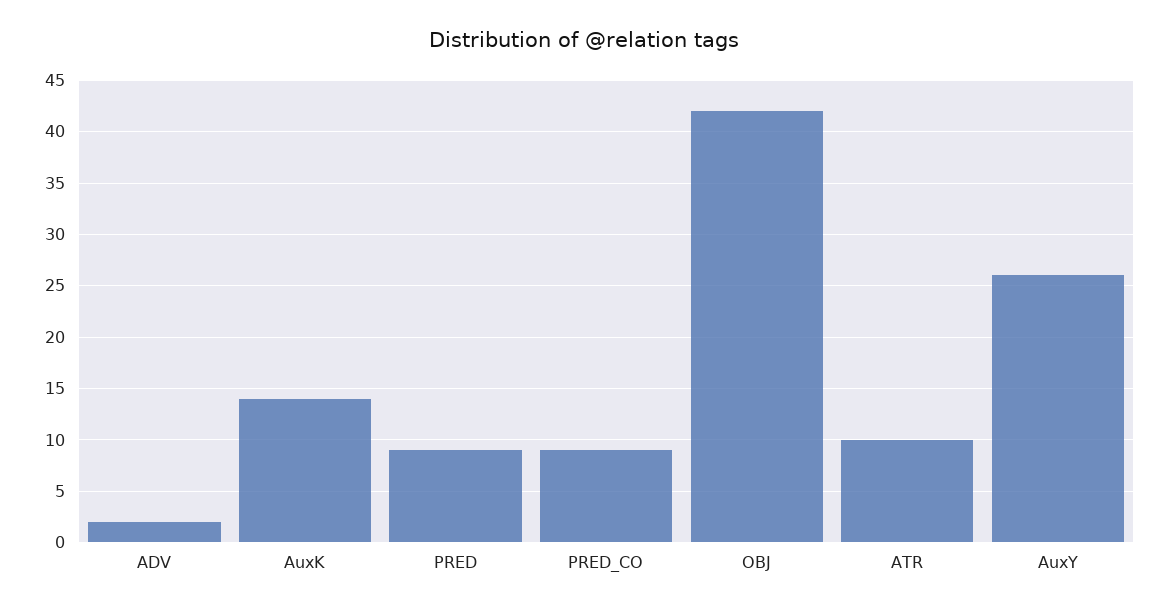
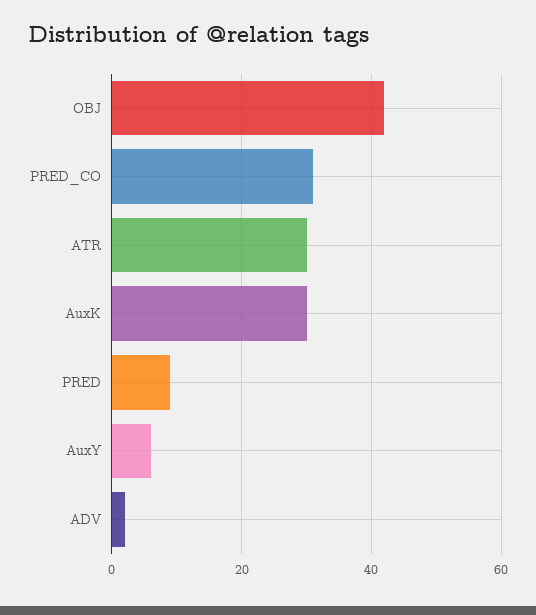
  {
    "ADV": 2,
-   "AuxK": 14,
+   "AuxK": 30,
    "PRED": 9,
-   "PRED_CO": 9,
+   "PRED_CO": 30,
    "OBJ": 42,
-   "ATR": 10,
+   "ATR": 30,
-   "AuxY": 26
+   "AuxY": 5
  }

